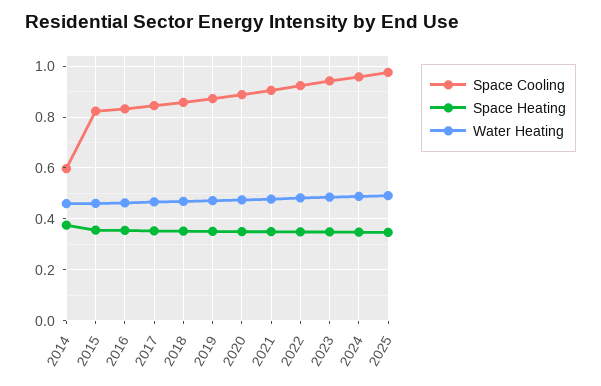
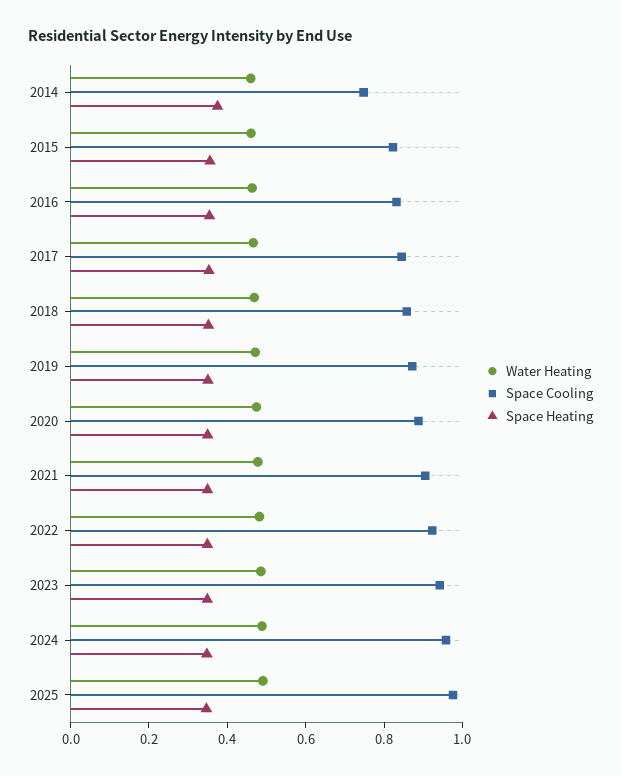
  {
    "Space Cooling": {
-     "2014": 0.6,
+     "2014": 0.75,
      "2015": 0.825,
      "2016": 0.825,
      "2017": 0.85,
      "2018": 0.85,
      "2019": 0.875,
      "2020": 0.9,
      "2021": 0.9,
      "2022": 0.925,
      "2023": 0.95,
      "2024": 0.95,
      "2025": 0.975
    },
    "Space Heating": {
      "2014": 0.375,
      "2015": 0.35,
      "2016": 0.35,
      "2017": 0.35,
      "2018": 0.35,
      "2019": 0.35,
      "2020": 0.35,
      "2021": 0.35,
      "2022": 0.35,
      "2023": 0.35,
      "2024": 0.35,
      "2025": 0.35
    },
    "Water Heating": {
      "2014": 0.45,
      "2015": 0.45,
      "2016": 0.475,
      "2017": 0.475,
      "2018": 0.475,
      "2019": 0.475,
      "2020": 0.475,
      "2021": 0.475,
      "2022": 0.475,
      "2023": 0.475,
      "2024": 0.5,
      "2025": 0.5
    }
  }

